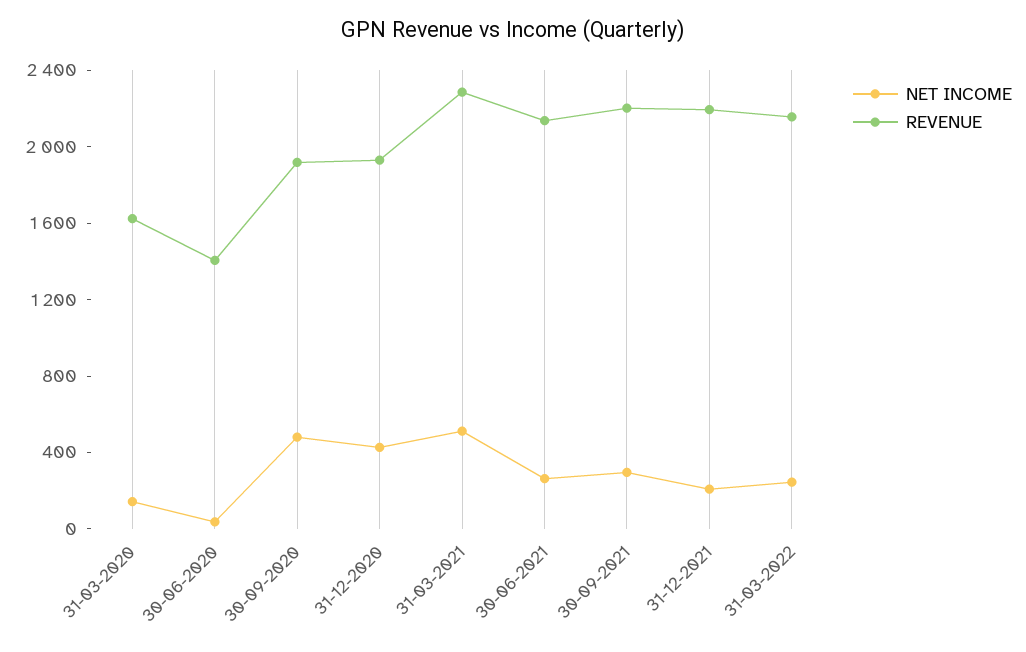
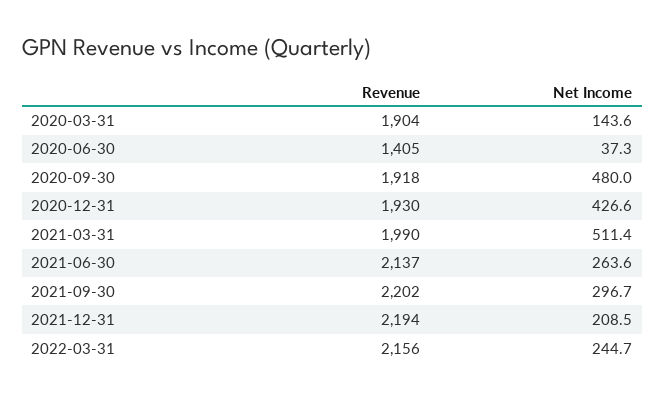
  {
    "NET INCOME": {
      "31-03-2020": 143.6,
      "30-06-2020": 37.3,
      "30-09-2020": 480,
      "31-12-2020": 426.6,
      "31-03-2021": 511.4,
      "30-06-2021": 263.6,
      "30-09-2021": 296.7,
      "31-12-2021": 208.5,
      "31-03-2022": 244.7
    },
    "REVENUE": {
-     "31-03-2020": 1600,
+     "31-03-2020": 1904,
      "30-06-2020": 1405,
      "30-09-2020": 1918,
      "31-12-2020": 1930,
-     "31-03-2021": 2300,
+     "31-03-2021": 1990,
      "30-06-2021": 2137,
      "30-09-2021": 2202,
      "31-12-2021": 2194,
      "31-03-2022": 2156
    }
  }

